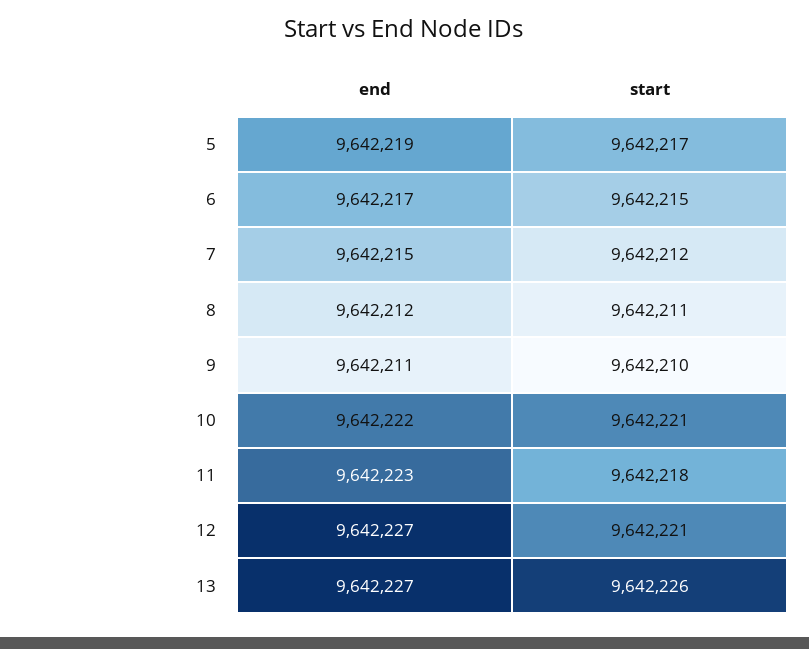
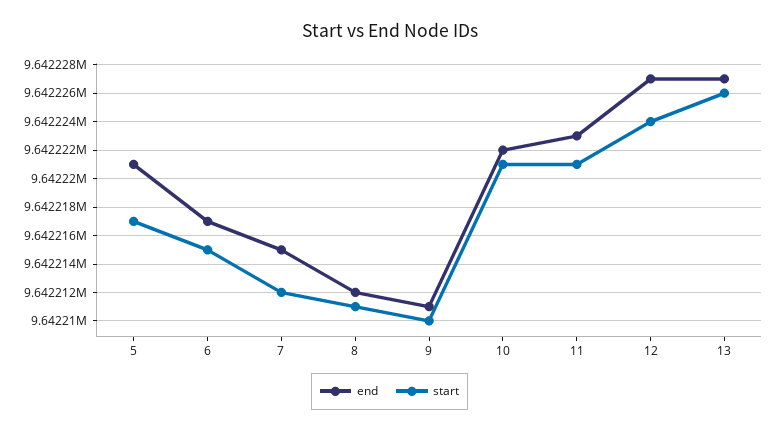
  {
    "end": {
-     "5": 9642219,
+     "5": 9642221,
      "6": 9642217,
      "7": 9642215,
      "8": 9642212,
      "9": 9642211,
      "10": 9642222,
      "11": 9642223,
      "12": 9642227,
      "13": 9642227
    },
    "start": {
      "5": 9642217,
      "6": 9642215,
      "7": 9642212,
      "8": 9642211,
      "9": 9642210,
      "10": 9642221,
-     "11": 9642218,
+     "11": 9642221,
-     "12": 9642221,
+     "12": 9642224,
      "13": 9642226
    }
  }

